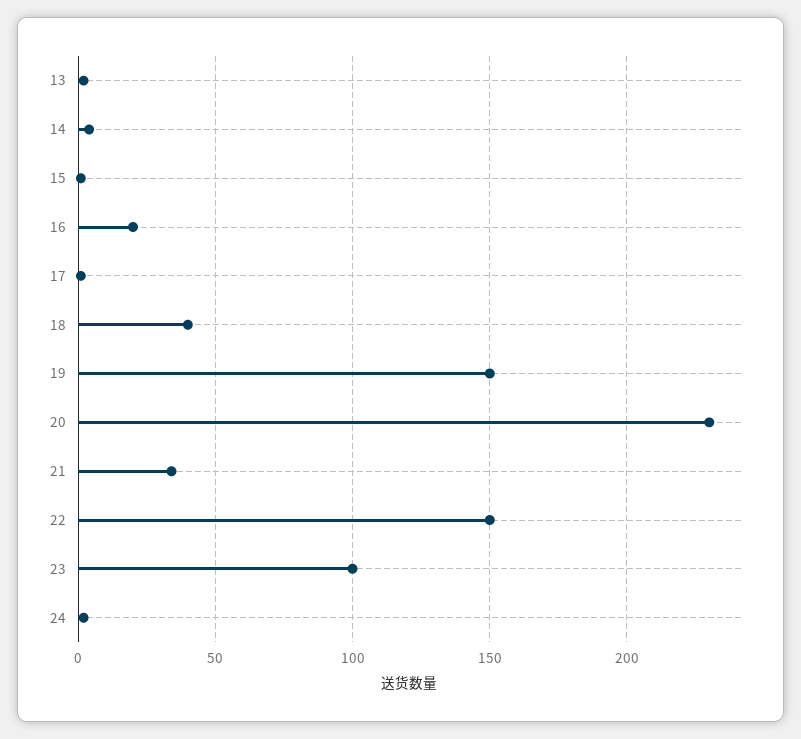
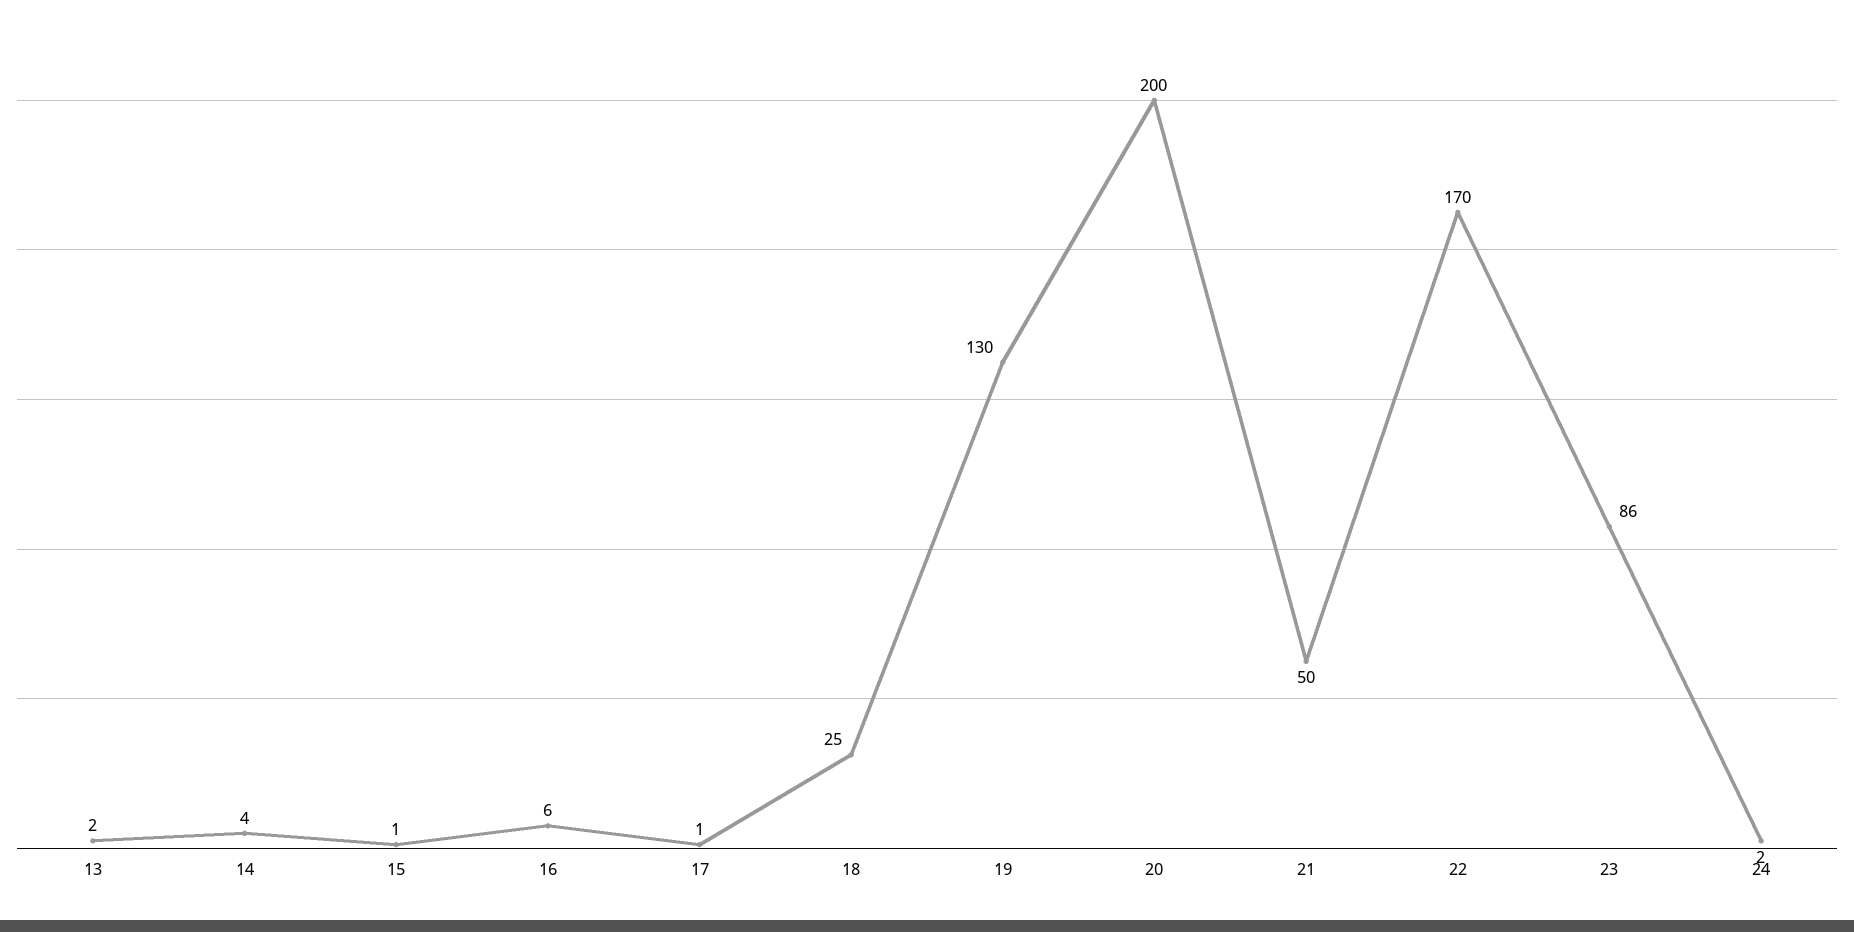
  {
    "13": 2,
    "14": 4,
    "15": 1,
-   "16": 20,
+   "16": 6,
    "17": 1,
-   "18": 40,
+   "18": 25,
-   "19": 150,
+   "19": 130,
-   "20": 230,
+   "20": 200,
-   "21": 35,
+   "21": 50,
-   "22": 150,
+   "22": 170,
-   "23": 100,
+   "23": 86,
    "24": 2
  }

